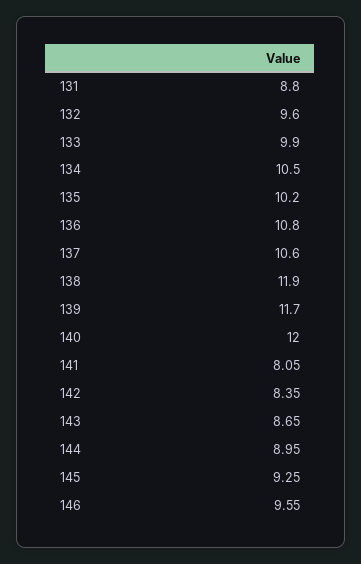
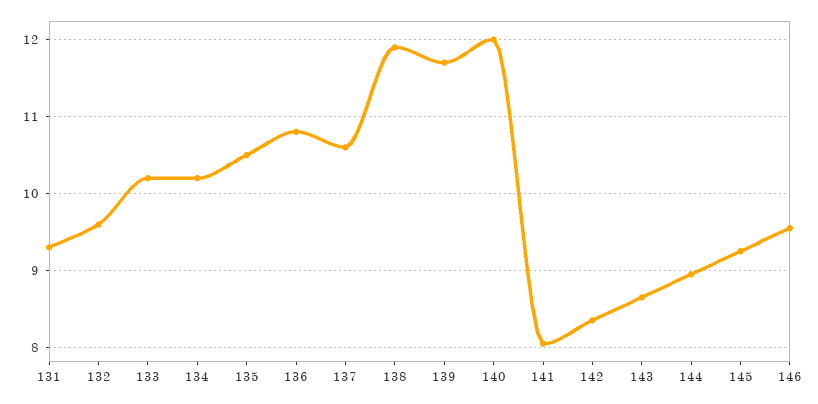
  {
-   "131": 8.8,
+   "131": 9.3,
    "132": 9.6,
-   "133": 9.9,
+   "133": 10.2,
-   "134": 10.5,
+   "134": 10.2,
-   "135": 10.2,
+   "135": 10.5,
    "136": 10.8,
    "137": 10.6,
    "138": 11.9,
    "139": 11.7,
    "140": 12,
    "141": 8.05,
    "142": 8.35,
    "143": 8.65,
    "144": 8.95,
    "145": 9.25,
    "146": 9.55
  }

